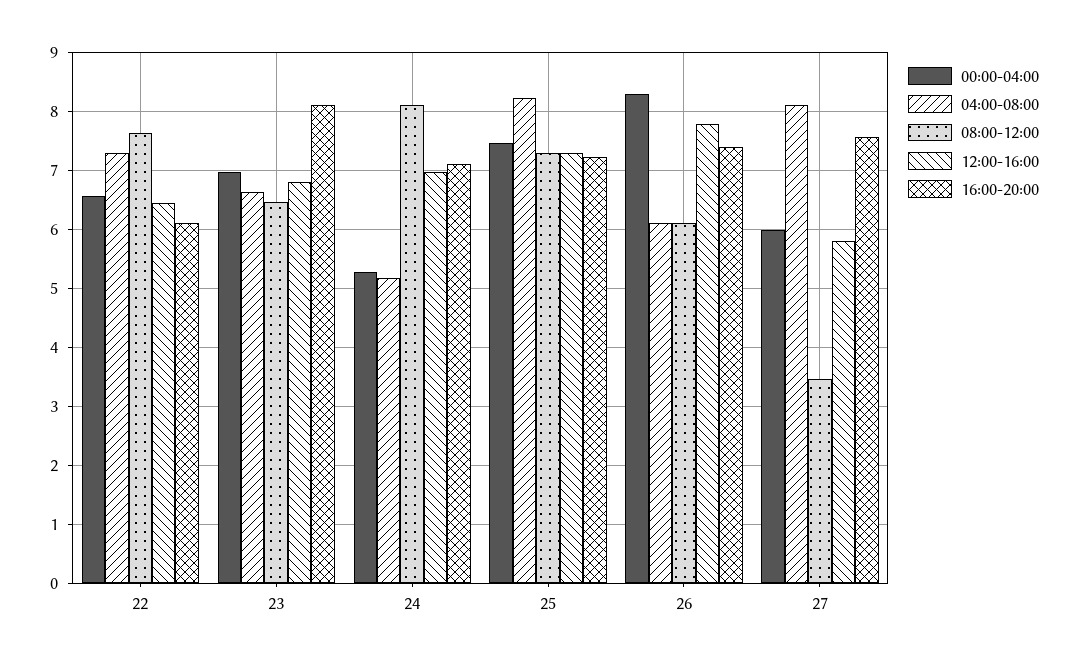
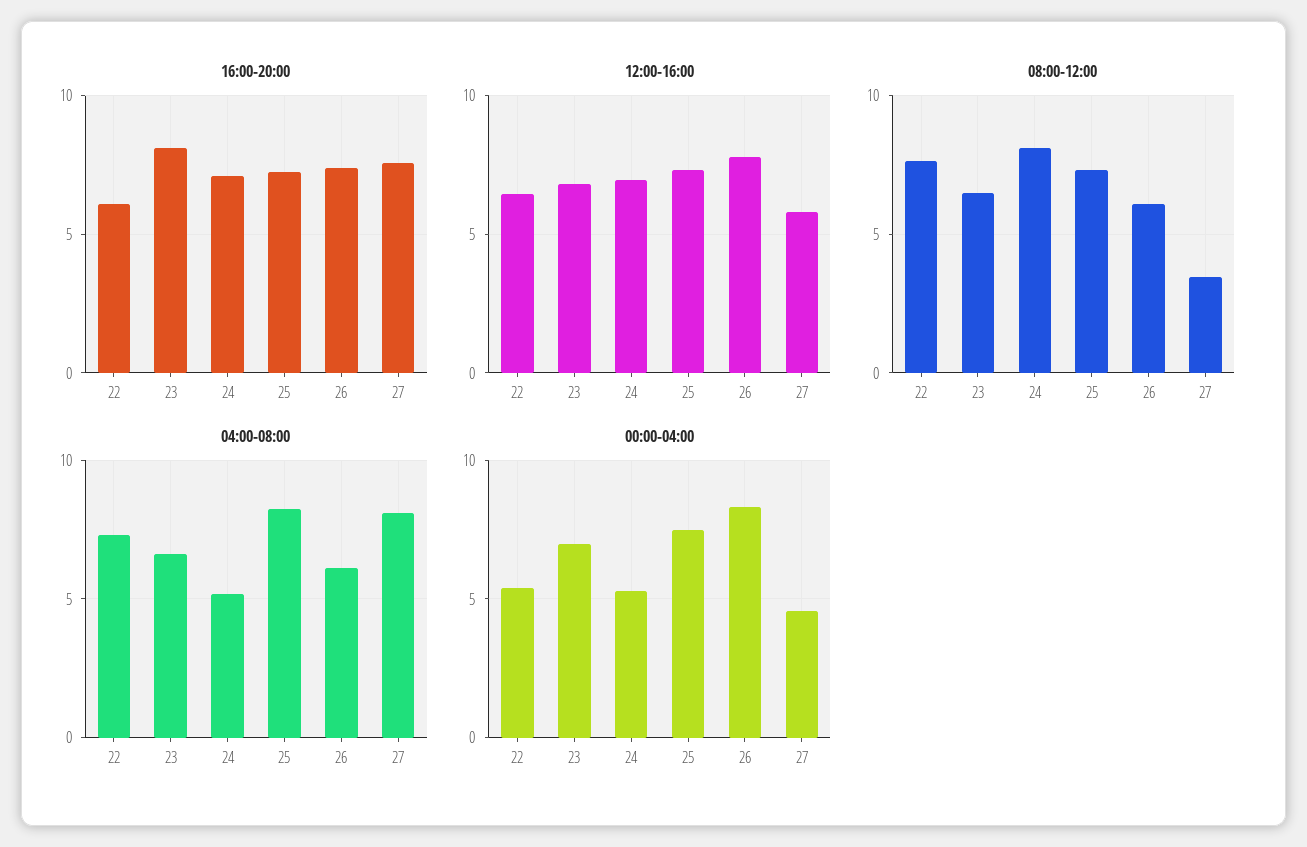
  {
    "00:00-04:00": {
-     "22": 6.6,
+     "22": 5.5,
      "23": 7,
      "24": 5.2,
      "25": 7.4,
      "26": 8.4,
-     "27": 6
+     "27": 4.5
    },
    "04:00-08:00": {
      "22": 7.4,
      "23": 6.6,
      "24": 5.2,
      "25": 8.2,
      "26": 6.2,
      "27": 8.2
    },
    "08:00-12:00": {
      "22": 7.6,
      "23": 6.4,
      "24": 8.2,
      "25": 7.4,
      "26": 6.2,
      "27": 3.4
    },
    "12:00-16:00": {
      "22": 6.4,
      "23": 6.8,
      "24": 7,
      "25": 7.4,
      "26": 7.8,
      "27": 5.8
    },
    "16:00-20:00": {
      "22": 6.2,
      "23": 8.2,
      "24": 7.2,
      "25": 7.2,
      "26": 7.4,
      "27": 7.6
    }
  }

